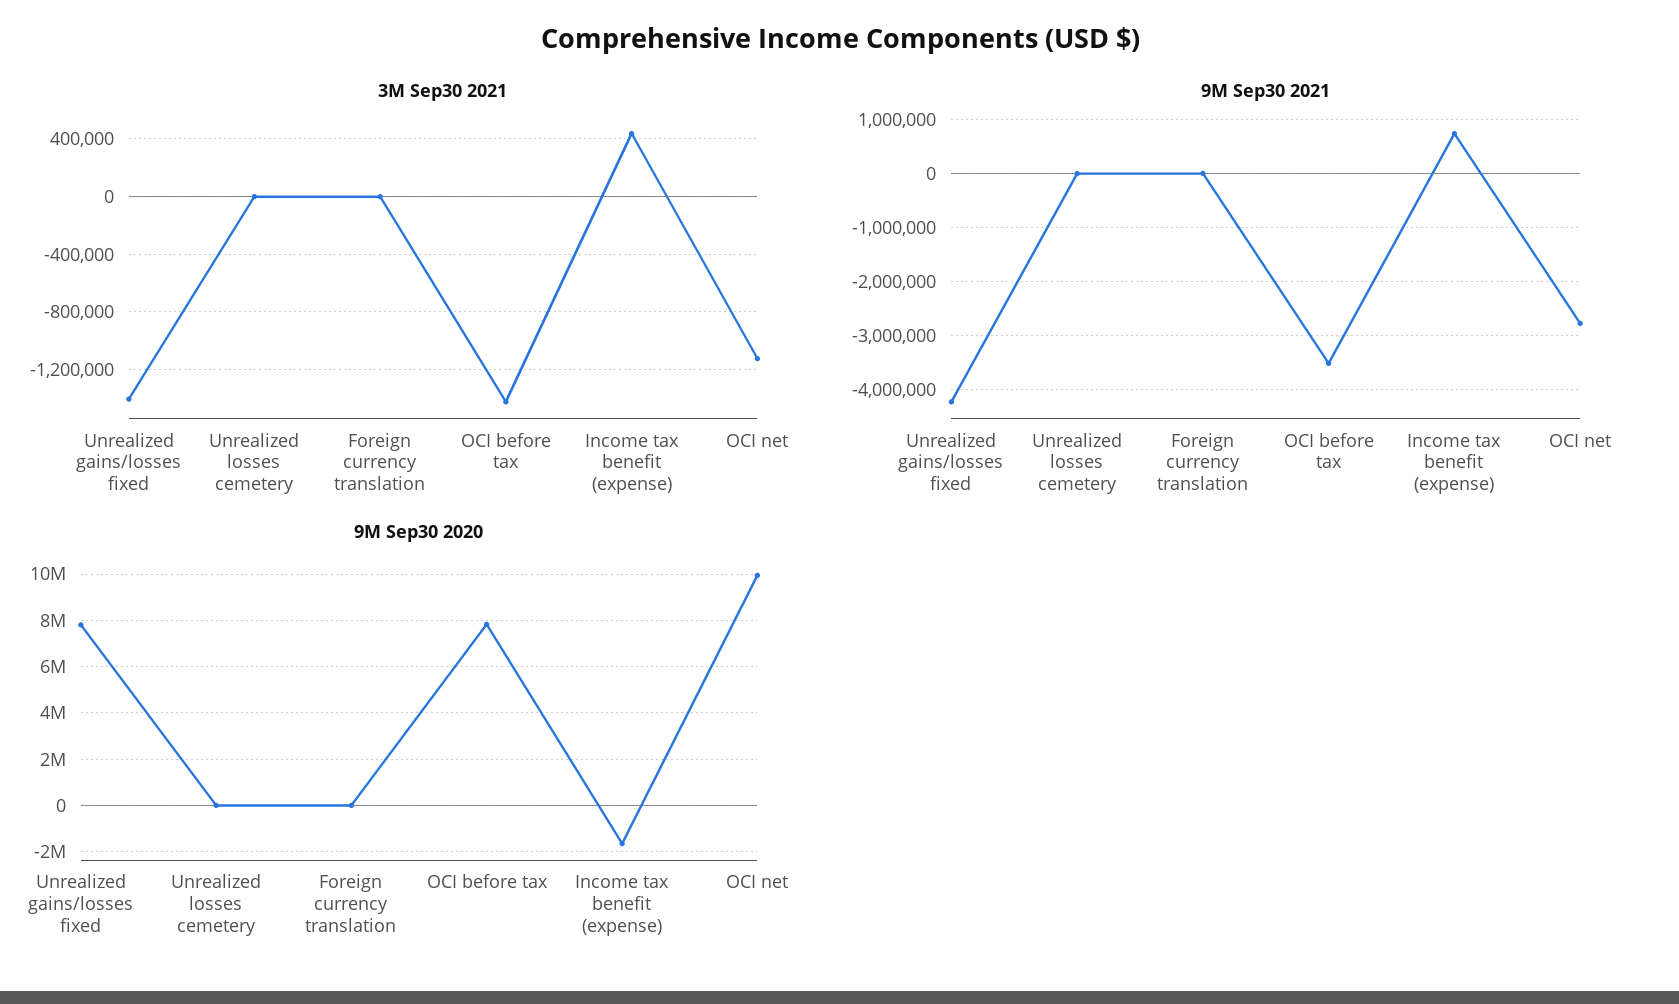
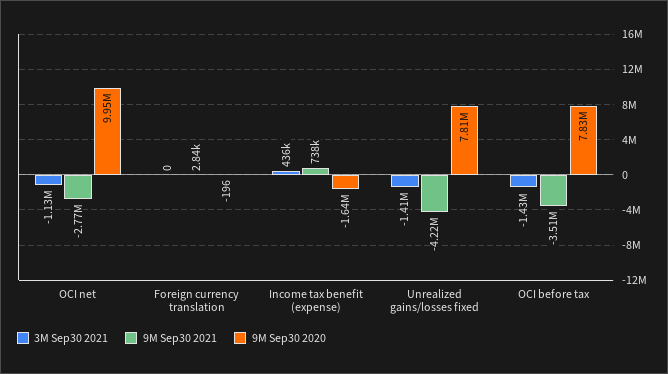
  {
    "3M Sep30 2021": {
      "Unrealized gains/losses fixed": -1410000,
-     "Unrealized losses cemetery": 0,
      "Foreign currency translation": 0,
      "OCI before tax": -1430000,
      "Income tax benefit (expense)": 436000,
      "OCI net": -1130000
    },
    "9M Sep30 2021": {
      "Unrealized gains/losses fixed": -4220000,
-     "Unrealized losses cemetery": 0,
      "Foreign currency translation": 2840,
      "OCI before tax": -3510000,
      "Income tax benefit (expense)": 738000,
      "OCI net": -2770000
    },
    "9M Sep30 2020": {
      "Unrealized gains/losses fixed": 7810000,
-     "Unrealized losses cemetery": 0,
      "Foreign currency translation": -196,
      "OCI before tax": 7830000,
      "Income tax benefit (expense)": -1640000,
      "OCI net": 9950000
    }
  }

